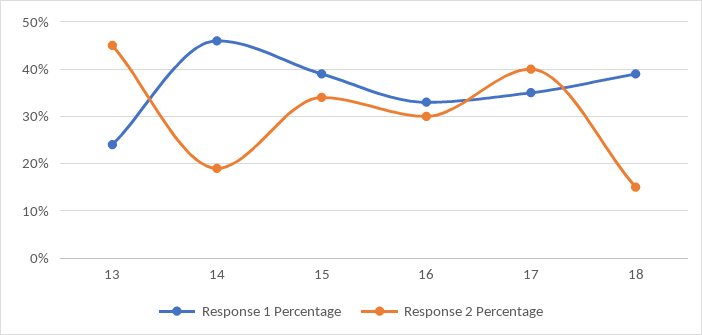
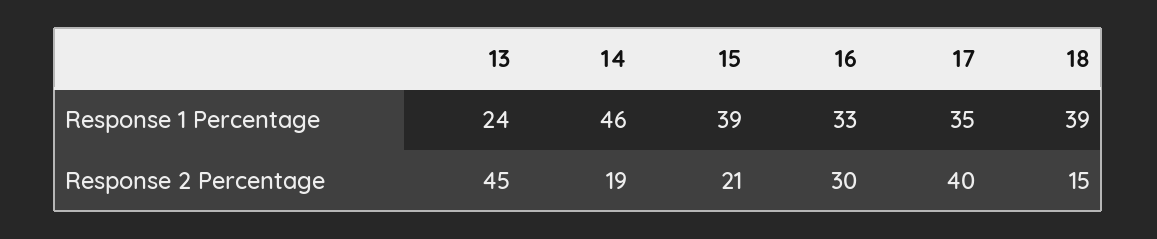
  {
    "Response 1 Percentage": {
      "13": 24,
      "14": 46,
      "15": 39,
      "16": 33,
      "17": 35,
      "18": 39
    },
    "Response 2 Percentage": {
      "13": 45,
      "14": 19,
-     "15": 35,
+     "15": 21,
      "16": 30,
      "17": 40,
      "18": 15
    }
  }

